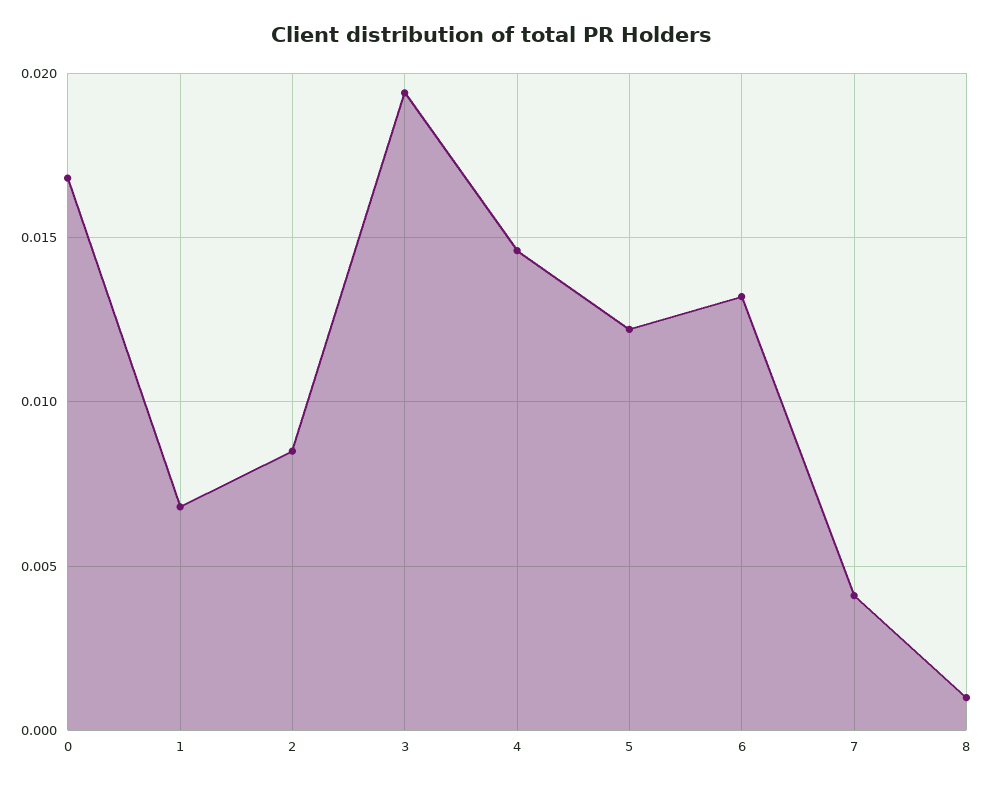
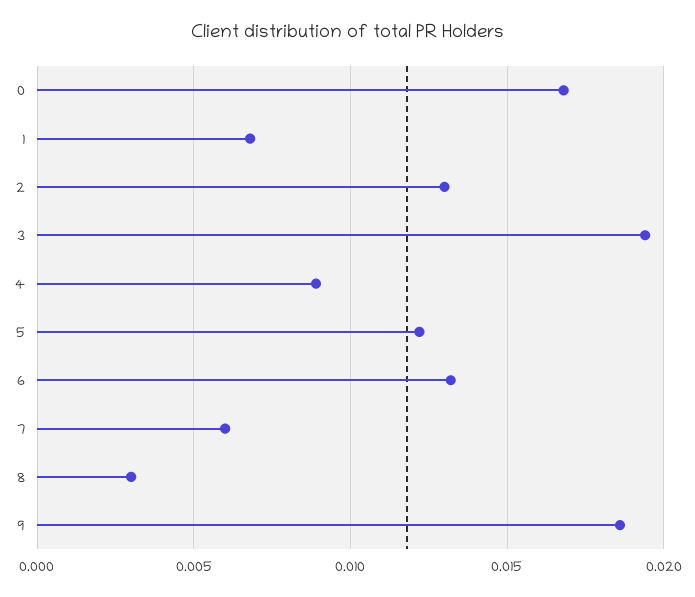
  {
    "0": 0.017,
    "1": 0.007,
-   "2": 0.0085,
+   "2": 0.013,
    "3": 0.0195,
-   "4": 0.0145,
+   "4": 0.009,
    "5": 0.012,
    "6": 0.013,
-   "7": 0.004,
+   "7": 0.006,
-   "8": 0.001
+   "8": 0.003,
+   "9": 0.0185
  }

